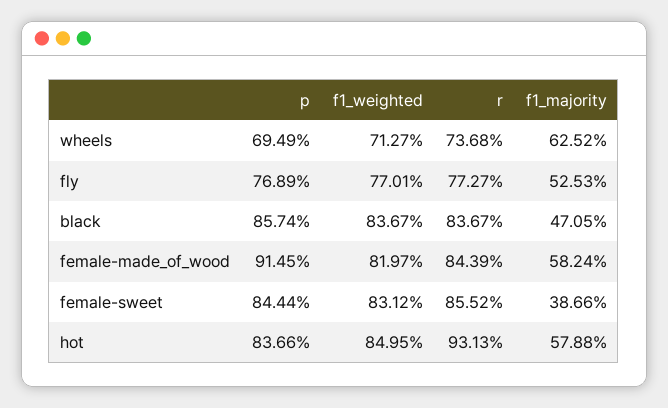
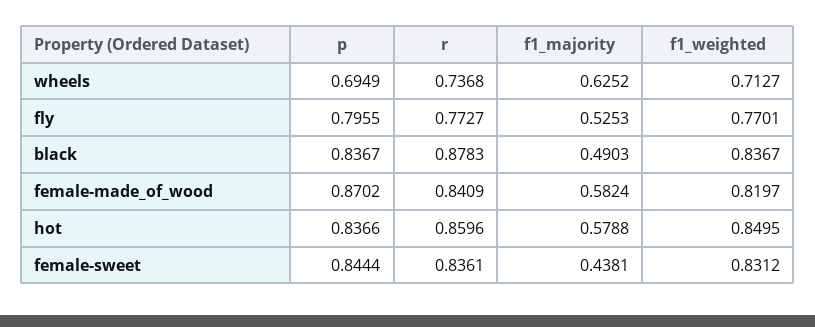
  {
    "p": {
      "wheels": 0.6949,
-     "fly": 0.7689,
+     "fly": 0.7955,
-     "black": 0.8574,
+     "black": 0.8367,
-     "female-made_of_wood": 0.9145,
+     "female-made_of_wood": 0.8702,
      "female-sweet": 0.8444,
      "hot": 0.8366
    },
    "f1_weighted": {
      "wheels": 0.7127,
      "fly": 0.7701,
      "black": 0.8367,
      "female-made_of_wood": 0.8197,
      "female-sweet": 0.8312,
      "hot": 0.8495
    },
    "r": {
      "wheels": 0.7368,
      "fly": 0.7727,
-     "black": 0.8367,
+     "black": 0.8783,
-     "female-made_of_wood": 0.8439,
+     "female-made_of_wood": 0.8409,
-     "female-sweet": 0.8552,
+     "female-sweet": 0.8361,
-     "hot": 0.9313
+     "hot": 0.8596
    },
    "f1_majority": {
      "wheels": 0.6252,
      "fly": 0.5253,
-     "black": 0.4705,
+     "black": 0.4903,
      "female-made_of_wood": 0.5824,
-     "female-sweet": 0.3866,
+     "female-sweet": 0.4381,
      "hot": 0.5788
    }
  }

